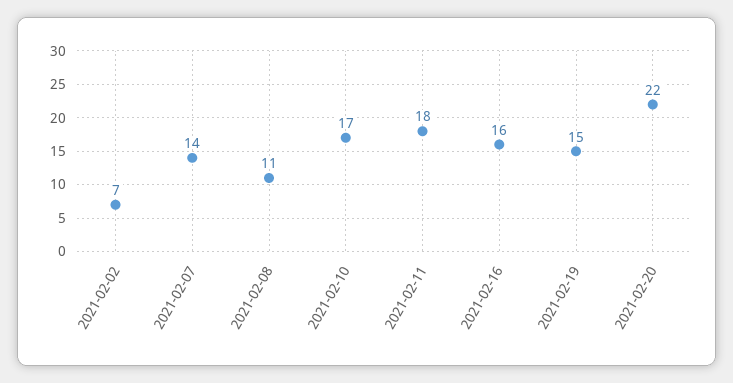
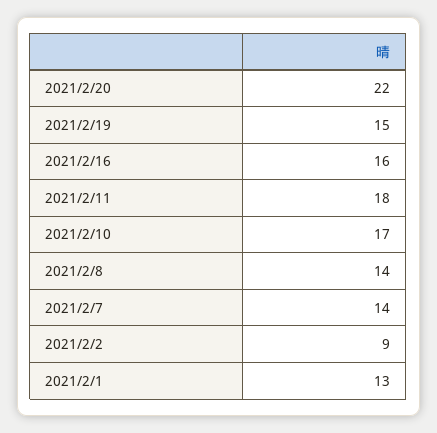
  {
-   "2021-02-02": 7,
+   "2021-02-02": 9,
    "2021-02-07": 14,
-   "2021-02-08": 11,
+   "2021-02-08": 14,
    "2021-02-10": 17,
    "2021-02-11": 18,
    "2021-02-16": 16,
    "2021-02-19": 15,
-   "2021-02-20": 22
+   "2021-02-20": 22,
+   "2021/2/1": 13
  }

